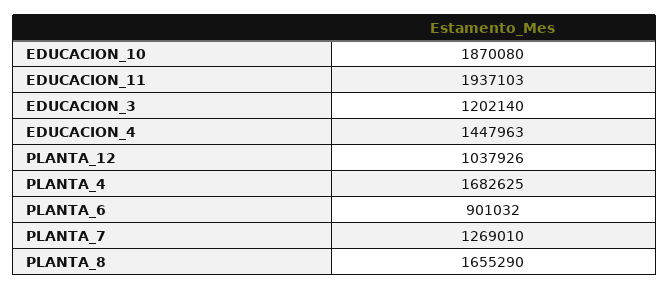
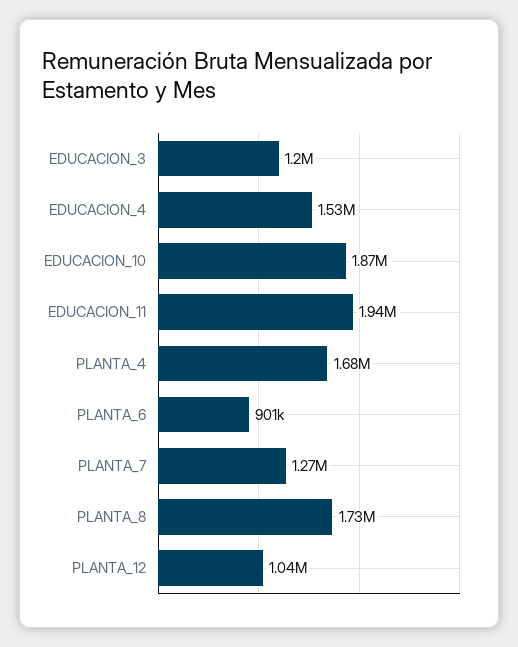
  {
    "EDUCACION_10": 1870080,
    "EDUCACION_11": 1937103,
    "EDUCACION_3": 1202140,
-   "EDUCACION_4": 1447963,
+   "EDUCACION_4": 1530000,
    "PLANTA_12": 1037926,
    "PLANTA_4": 1682625,
    "PLANTA_6": 901032,
    "PLANTA_7": 1269010,
-   "PLANTA_8": 1655290
+   "PLANTA_8": 1730000
  }

